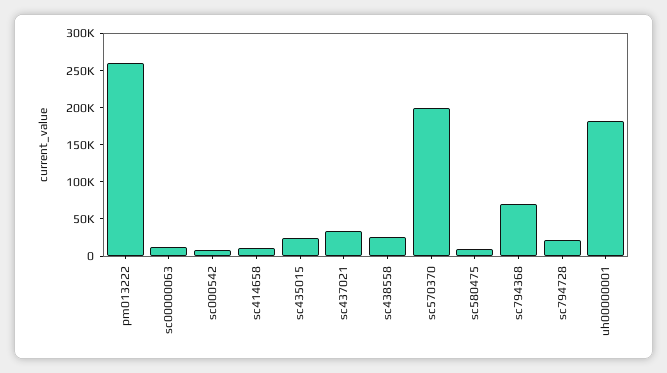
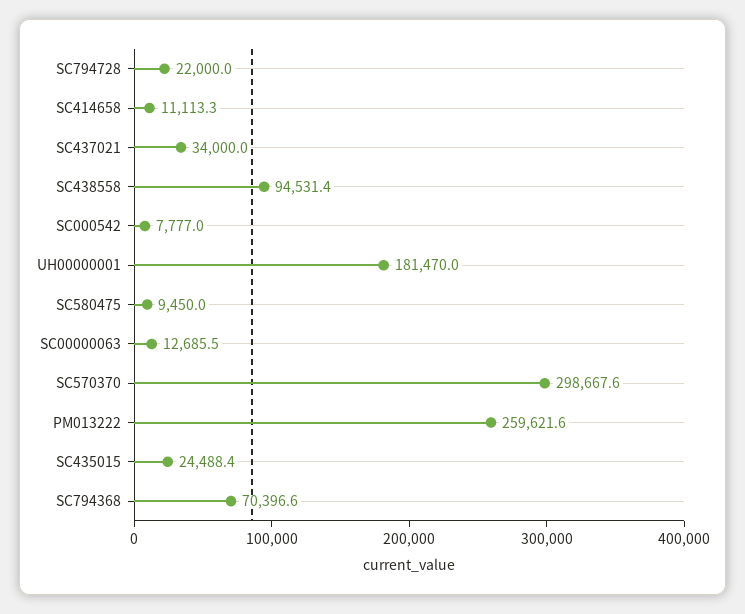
  {
    "pm013222": 259621.6,
    "sc00000063": 12685.5,
    "sc000542": 7777,
    "sc414658": 11113.3,
    "sc435015": 24488.4,
    "sc437021": 34000,
-   "sc438558": 25000,
+   "sc438558": 94531.4,
-   "sc570370": 200000,
+   "sc570370": 298667.6,
    "sc580475": 9450,
    "sc794368": 70396.6,
    "sc794728": 22000,
    "uh00000001": 181470
  }

